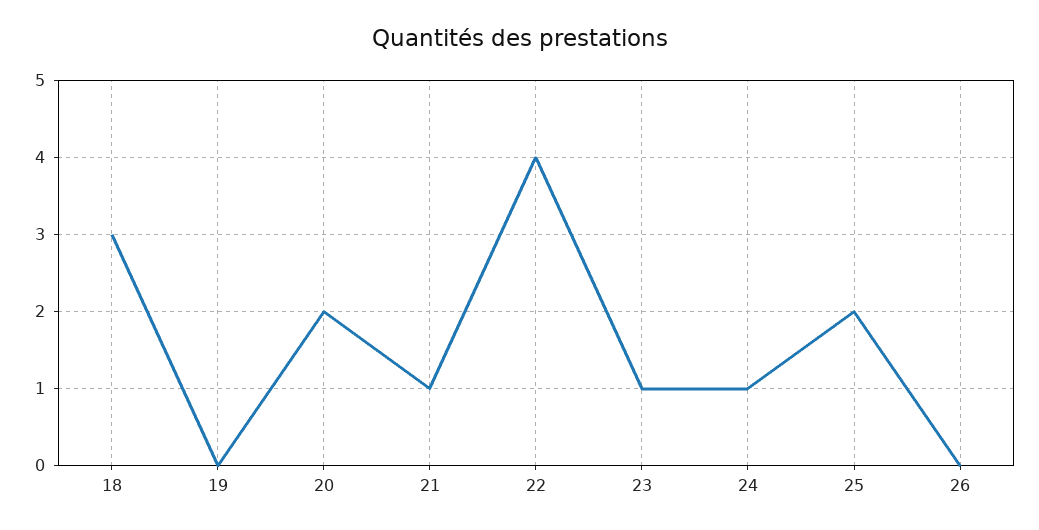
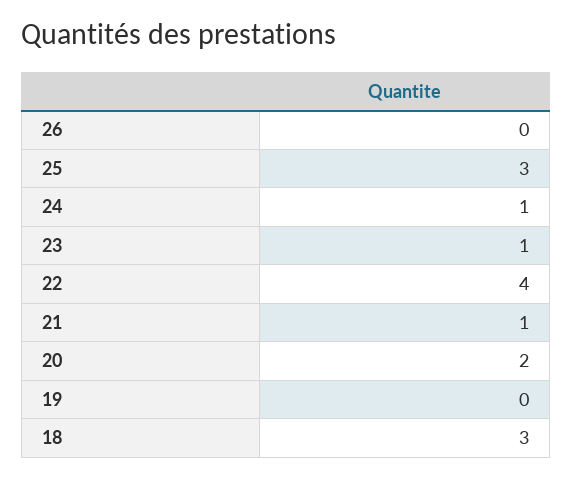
  {
    "18": 3,
    "19": 0,
    "20": 2,
    "21": 1,
    "22": 4,
    "23": 1,
    "24": 1,
-   "25": 2,
+   "25": 3,
    "26": 0
  }

